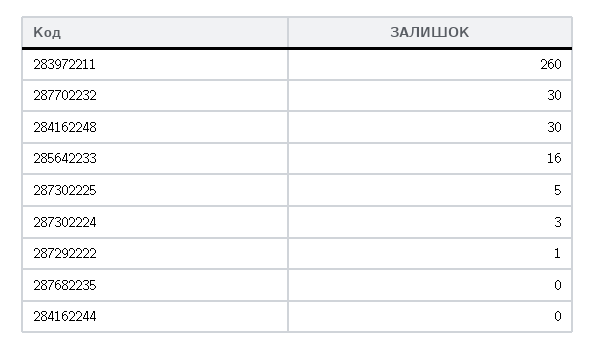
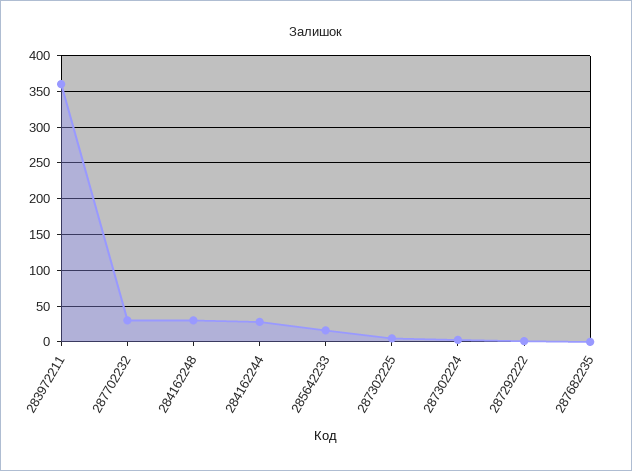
  {
-   "283972211": 260,
+   "283972211": 360,
    "287702232": 30,
    "284162248": 30,
    "285642233": 16,
    "287302225": 5,
    "287302224": 3,
    "287292222": 1,
    "287682235": 0,
-   "284162244": 0
+   "284162244": 30
  }

